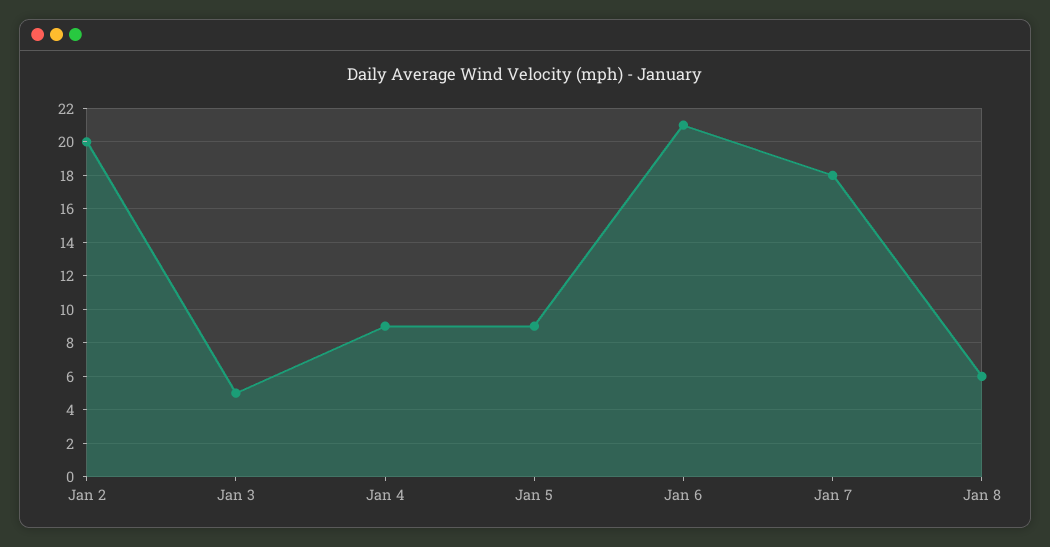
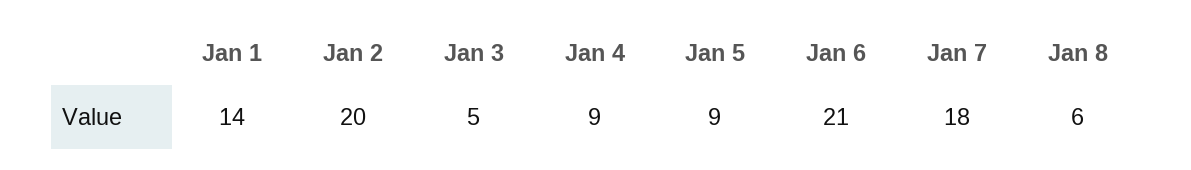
  {
    "Jan 2": 20,
    "Jan 3": 5,
    "Jan 4": 9,
    "Jan 5": 9,
    "Jan 6": 21,
    "Jan 7": 18,
-   "Jan 8": 6
+   "Jan 8": 6,
+   "Jan 1": 14
  }

